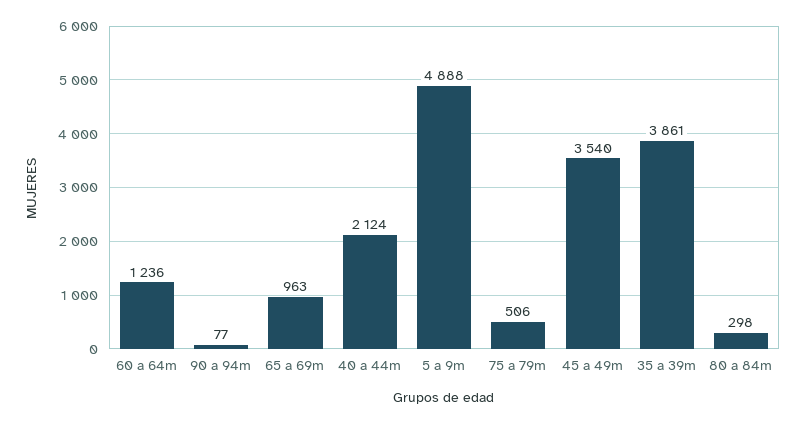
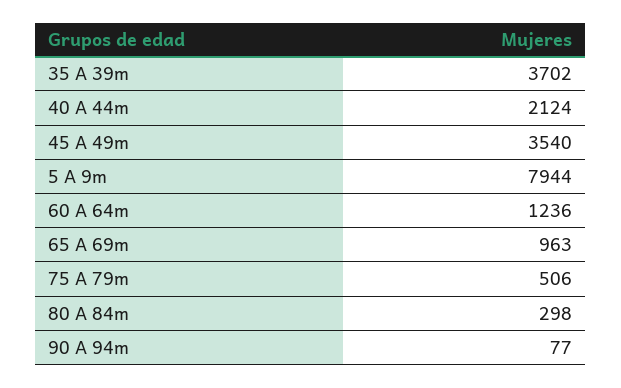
  {
    "60 a 64m": 1236,
    "90 a 94m": 77,
    "65 a 69m": 963,
    "40 a 44m": 2124,
-   "5 a 9m": 4888,
+   "5 a 9m": 7944,
    "75 a 79m": 506,
    "45 a 49m": 3540,
-   "35 a 39m": 3861,
+   "35 a 39m": 3702,
    "80 a 84m": 298
  }

